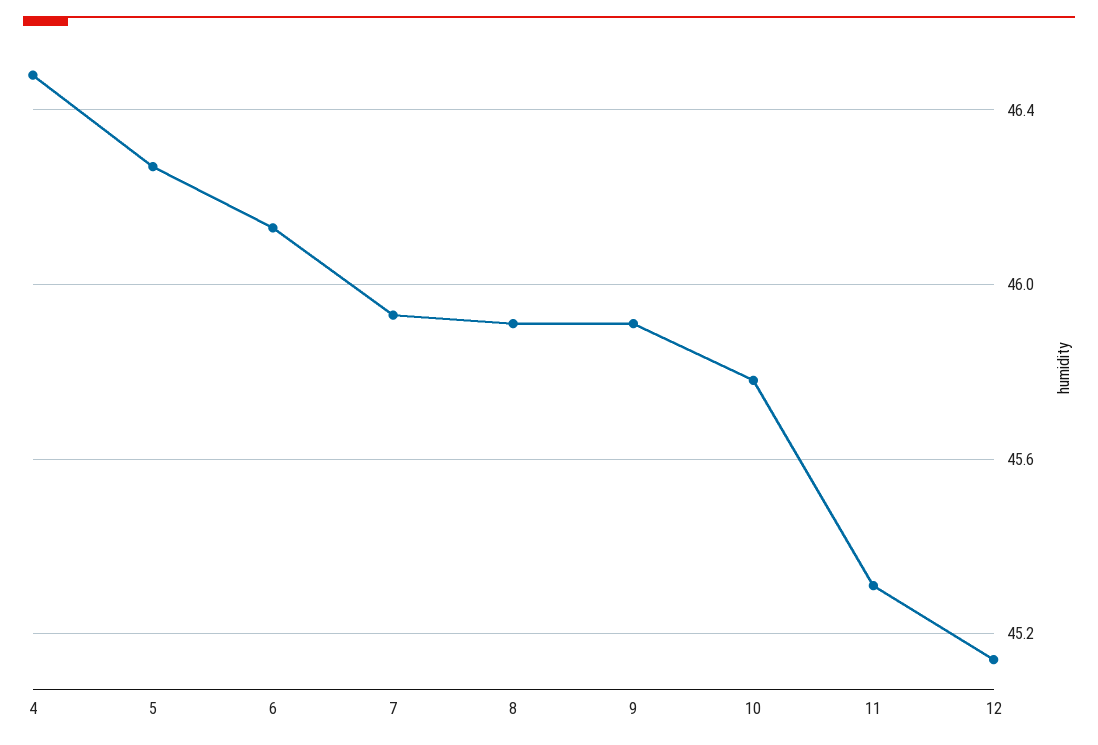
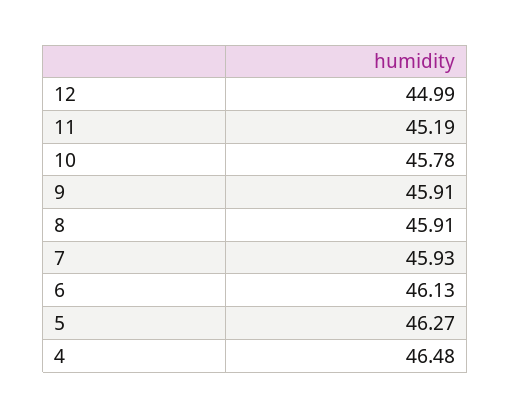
  {
    "4": 46.48,
    "5": 46.27,
    "6": 46.13,
    "7": 45.93,
    "8": 45.91,
    "9": 45.91,
    "10": 45.78,
-   "11": 45.3,
+   "11": 45.19,
-   "12": 45.15
+   "12": 44.99
  }

